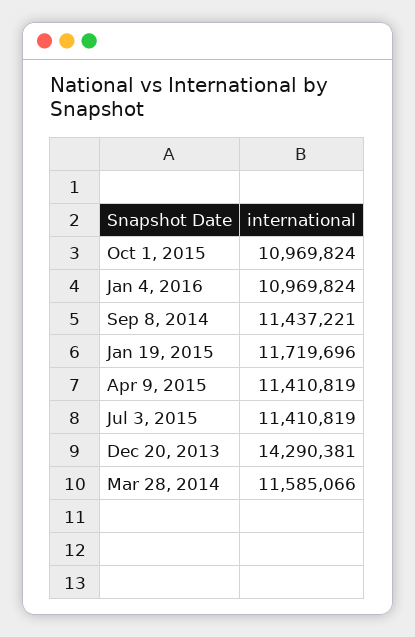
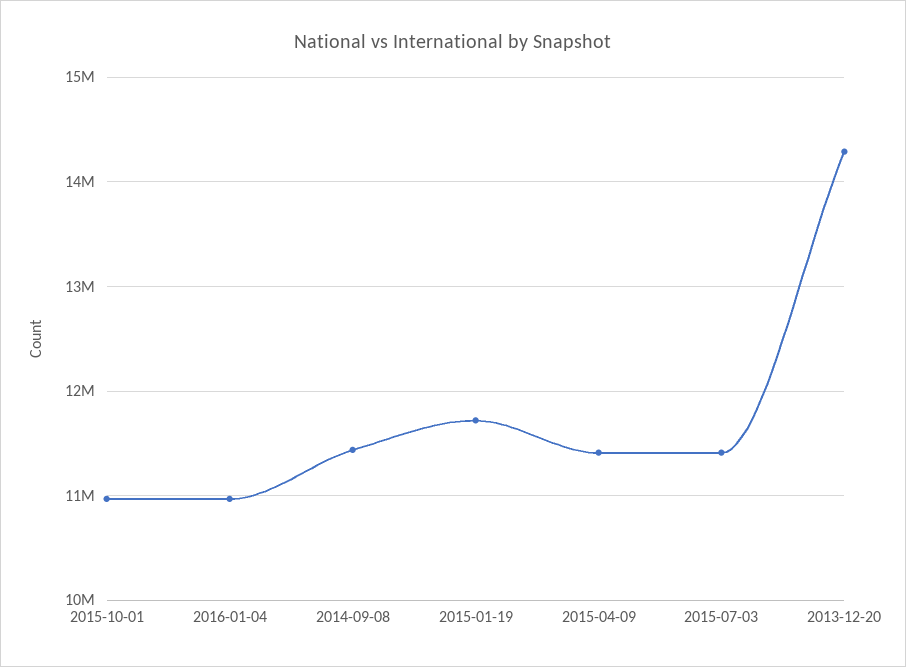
  {
    "Oct 1, 2015": 10969824,
    "Jan 4, 2016": 10969824,
    "Sep 8, 2014": 11437221,
    "Jan 19, 2015": 11719696,
    "Apr 9, 2015": 11410819,
    "Jul 3, 2015": 11410819,
-   "Dec 20, 2013": 14290381,
+   "Dec 20, 2013": 14290381
-   "Mar 28, 2014": 11585066
  }

